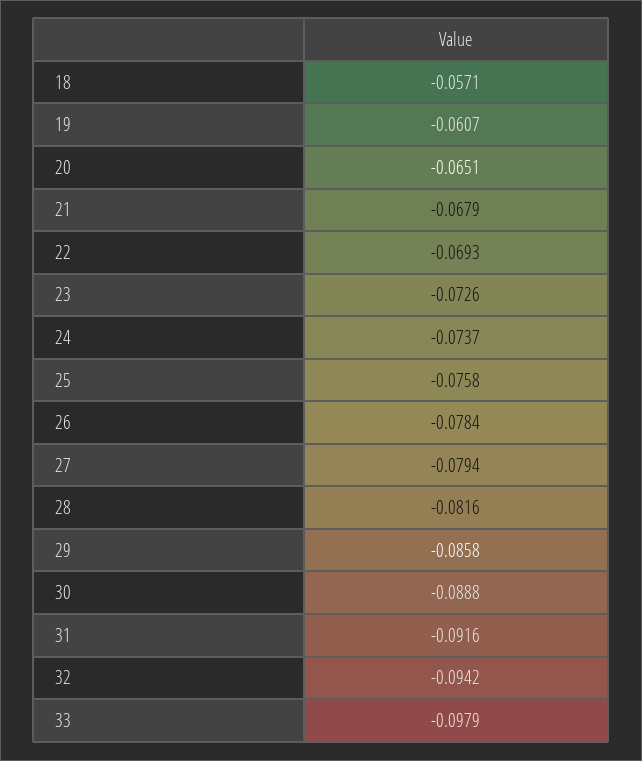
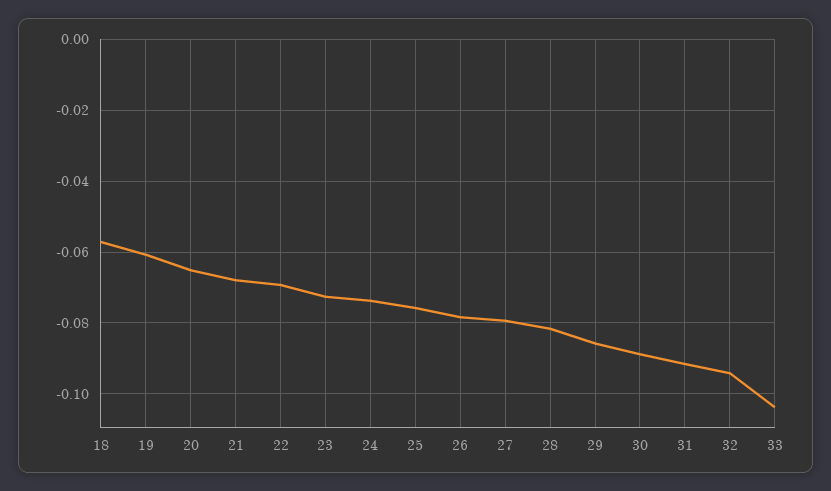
  {
    "18": -0.0571,
    "19": -0.0607,
    "20": -0.0651,
    "21": -0.0679,
    "22": -0.0693,
    "23": -0.0726,
    "24": -0.0737,
    "25": -0.0758,
    "26": -0.0784,
    "27": -0.0794,
    "28": -0.0816,
    "29": -0.0858,
    "30": -0.0888,
    "31": -0.0916,
    "32": -0.0942,
-   "33": -0.0979
+   "33": -0.104
  }

